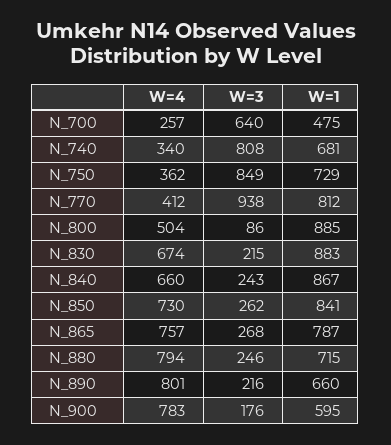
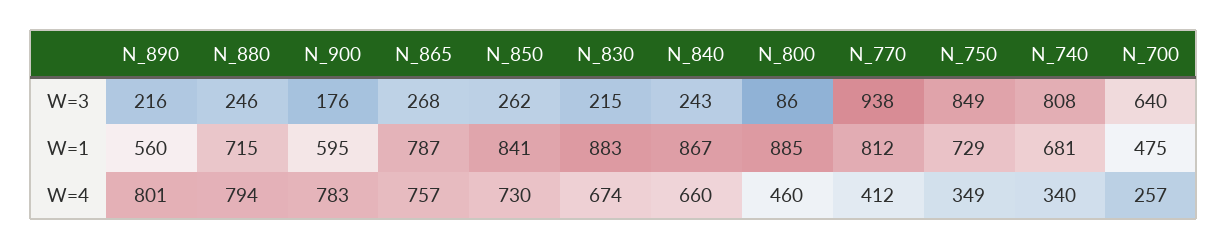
  {
    "W=4": {
      "N_700": 257,
      "N_740": 340,
-     "N_750": 362,
+     "N_750": 349,
      "N_770": 412,
-     "N_800": 504,
+     "N_800": 460,
      "N_830": 674,
      "N_840": 660,
      "N_850": 730,
      "N_865": 757,
      "N_880": 794,
      "N_890": 801,
      "N_900": 783
    },
    "W=3": {
      "N_700": 640,
      "N_740": 808,
      "N_750": 849,
      "N_770": 938,
      "N_800": 86,
      "N_830": 215,
      "N_840": 243,
      "N_850": 262,
      "N_865": 268,
      "N_880": 246,
      "N_890": 216,
      "N_900": 176
    },
    "W=1": {
      "N_700": 475,
      "N_740": 681,
      "N_750": 729,
      "N_770": 812,
      "N_800": 885,
      "N_830": 883,
      "N_840": 867,
      "N_850": 841,
      "N_865": 787,
      "N_880": 715,
-     "N_890": 660,
+     "N_890": 560,
      "N_900": 595
    }
  }

